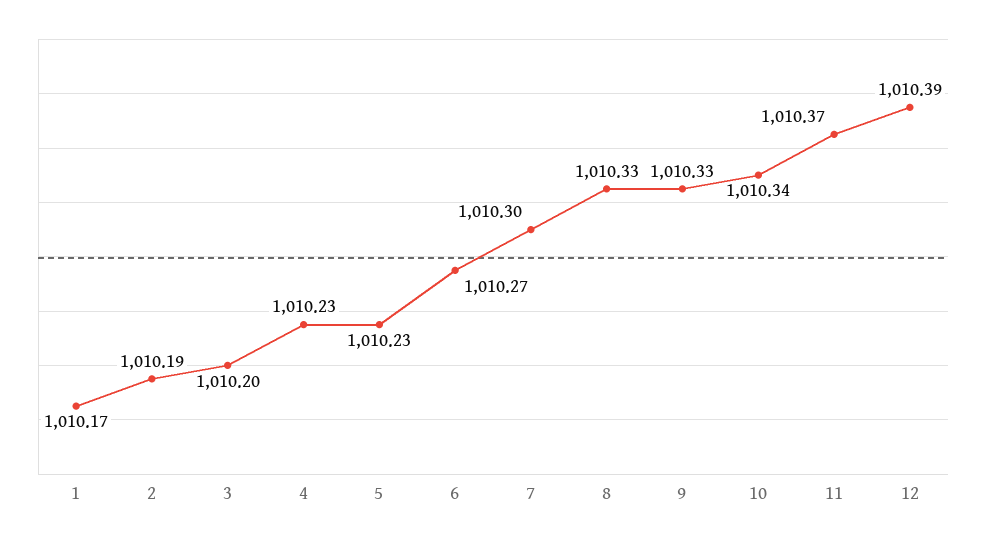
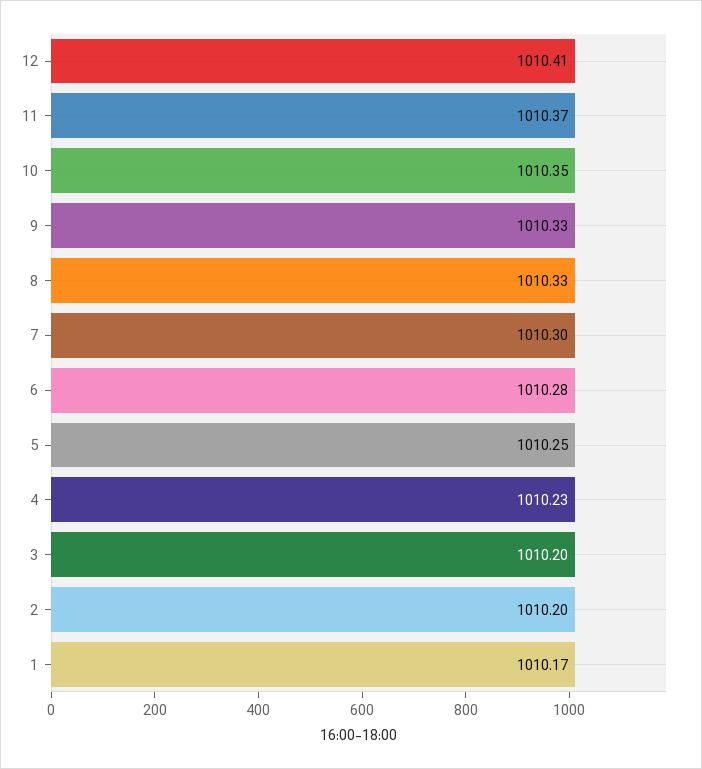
  {
    "1": 1010.17,
-   "2": 1010.19,
+   "2": 1010.2,
    "3": 1010.2,
    "4": 1010.23,
-   "5": 1010.23,
+   "5": 1010.25,
-   "6": 1010.27,
+   "6": 1010.28,
    "7": 1010.3,
    "8": 1010.33,
    "9": 1010.33,
-   "10": 1010.34,
+   "10": 1010.35,
    "11": 1010.37,
-   "12": 1010.39
+   "12": 1010.41
  }

